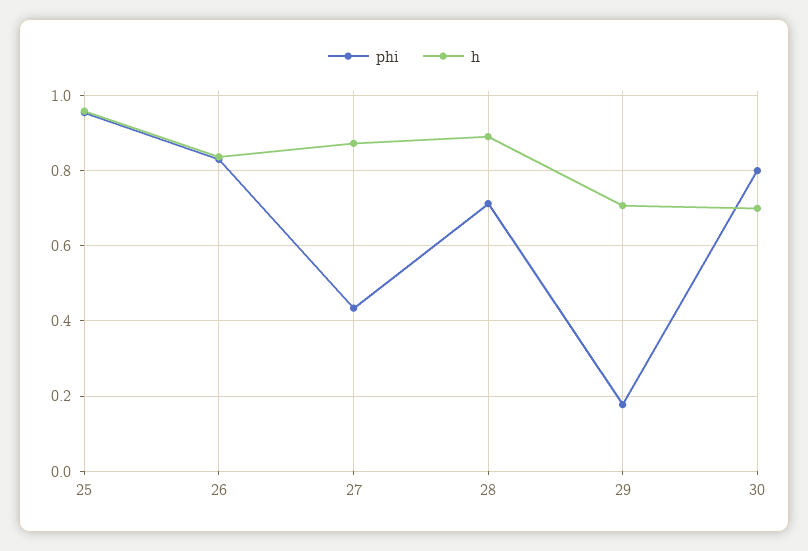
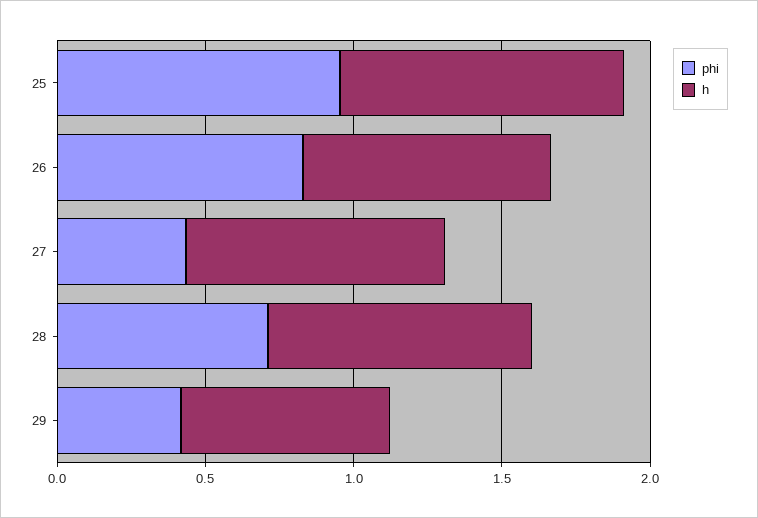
  {
    "phi": {
      "25": 0.96,
      "26": 0.82,
      "27": 0.44,
      "28": 0.72,
-     "29": 0.18,
+     "29": 0.4
-     "30": 0.8
    },
    "h": {
      "25": 0.96,
      "26": 0.84,
      "27": 0.88,
      "28": 0.9,
-     "29": 0.7,
+     "29": 0.7
-     "30": 0.7
    }
  }

